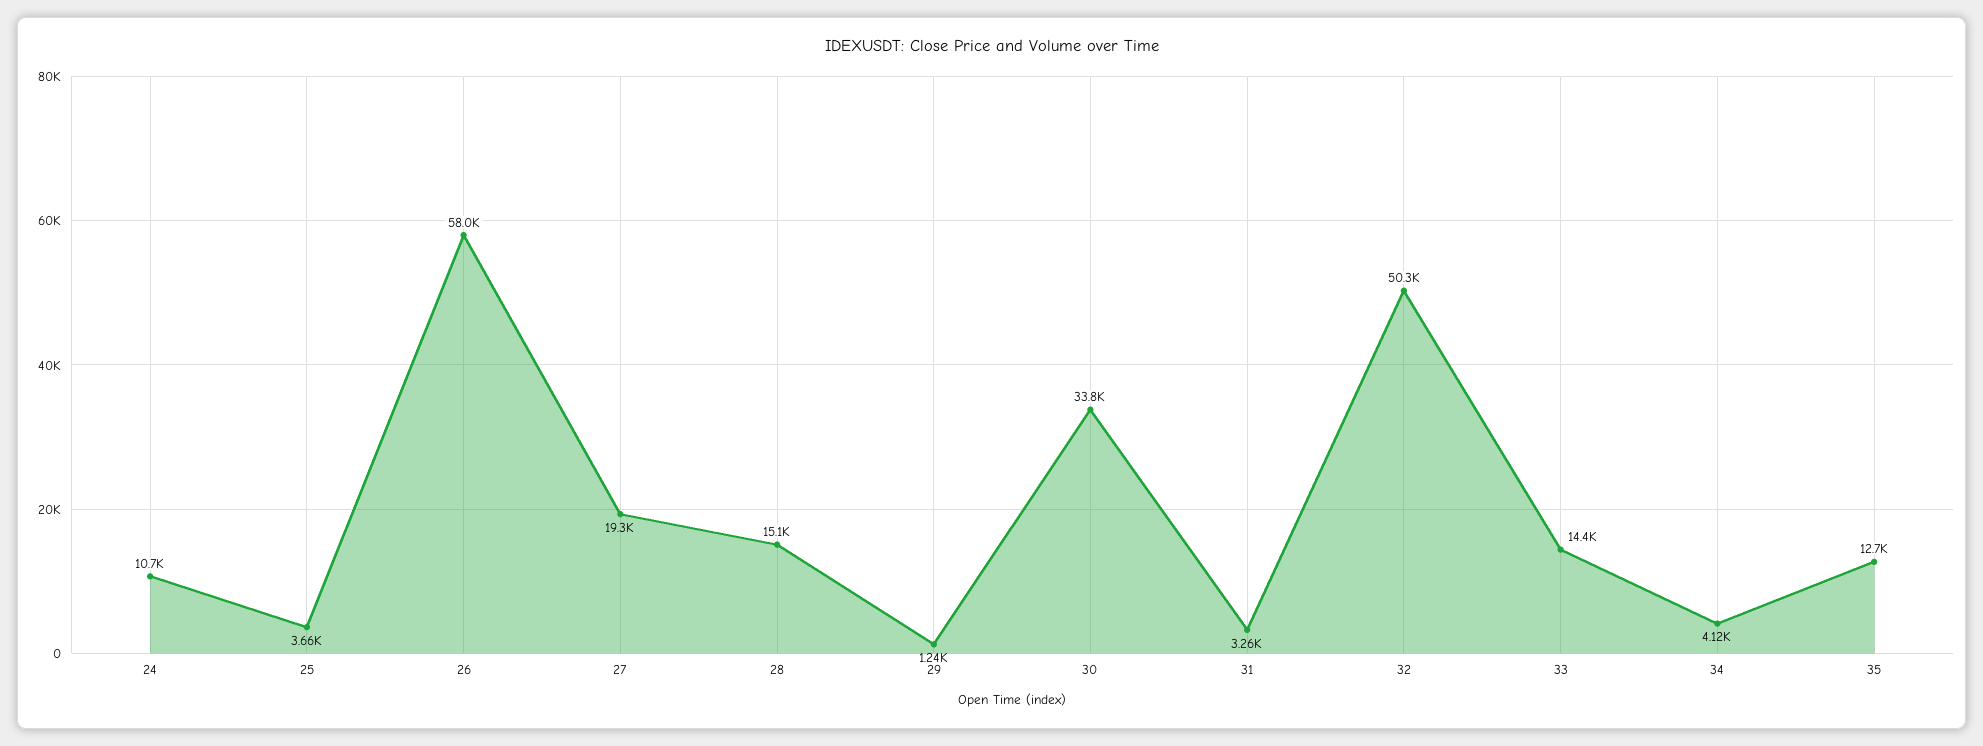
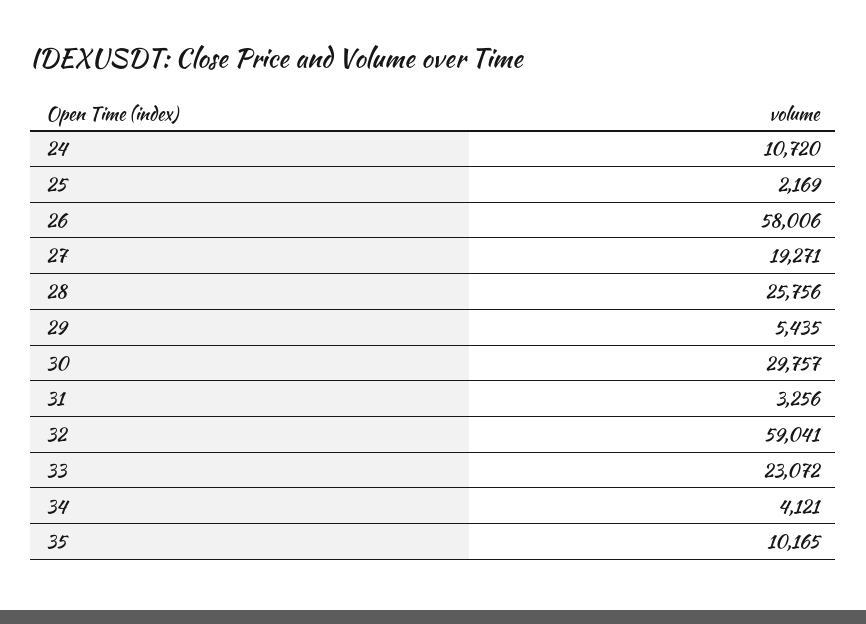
  {
    "24": 10720,
-   "25": 3660,
+   "25": 2169,
    "26": 58006,
    "27": 19271,
-   "28": 15100,
+   "28": 25756,
-   "29": 1240,
+   "29": 5435,
-   "30": 33800,
+   "30": 29757,
    "31": 3256,
-   "32": 50300,
+   "32": 59041,
-   "33": 14400,
+   "33": 23072,
    "34": 4121,
-   "35": 12700
+   "35": 10165
  }

